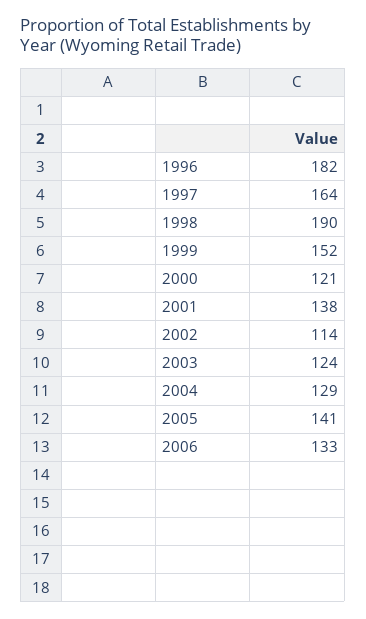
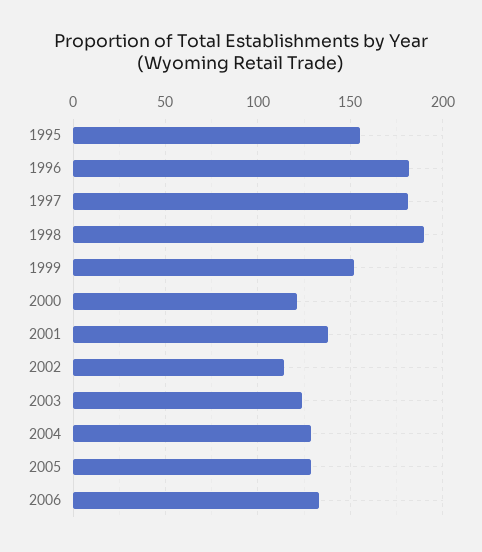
  {
    "1996": 182,
-   "1997": 164,
+   "1997": 180,
    "1998": 190,
    "1999": 152,
    "2000": 121,
    "2001": 138,
    "2002": 114,
    "2003": 124,
    "2004": 129,
-   "2005": 141,
+   "2005": 130,
-   "2006": 133
+   "2006": 133,
+   "1995": 155
  }

